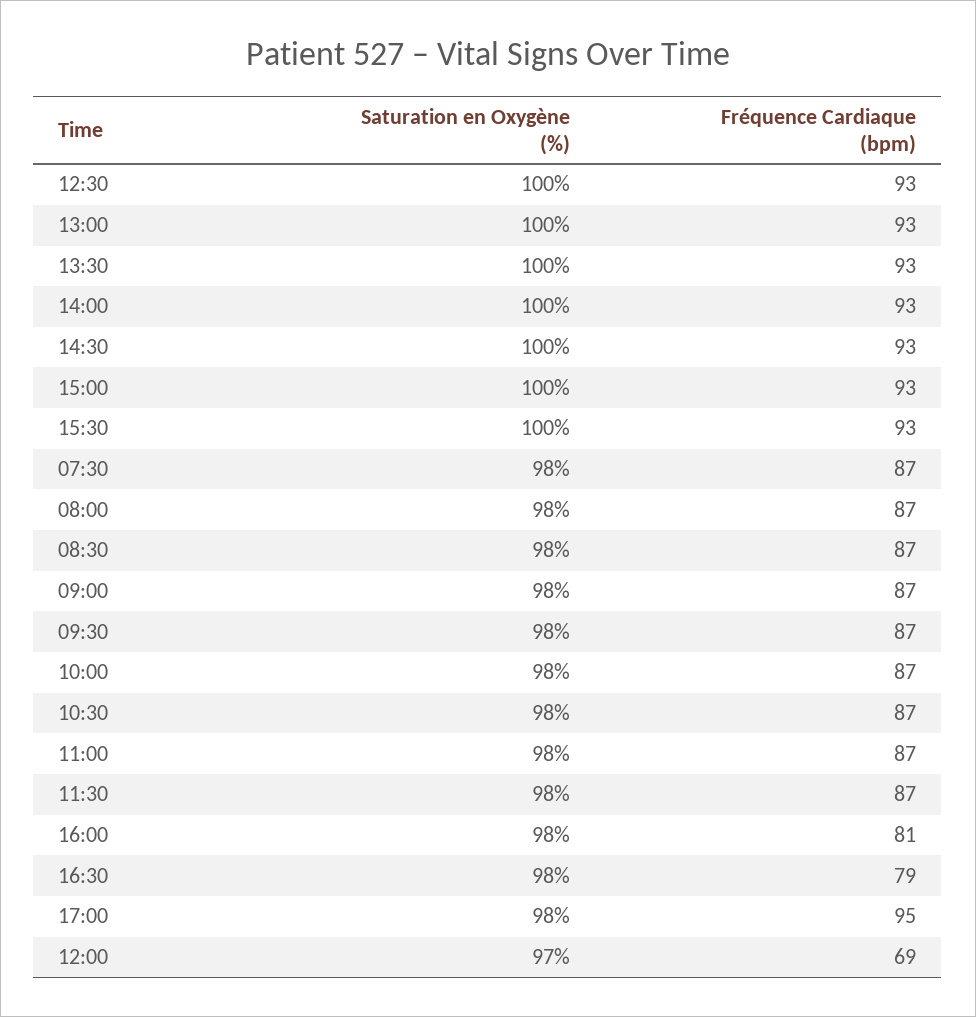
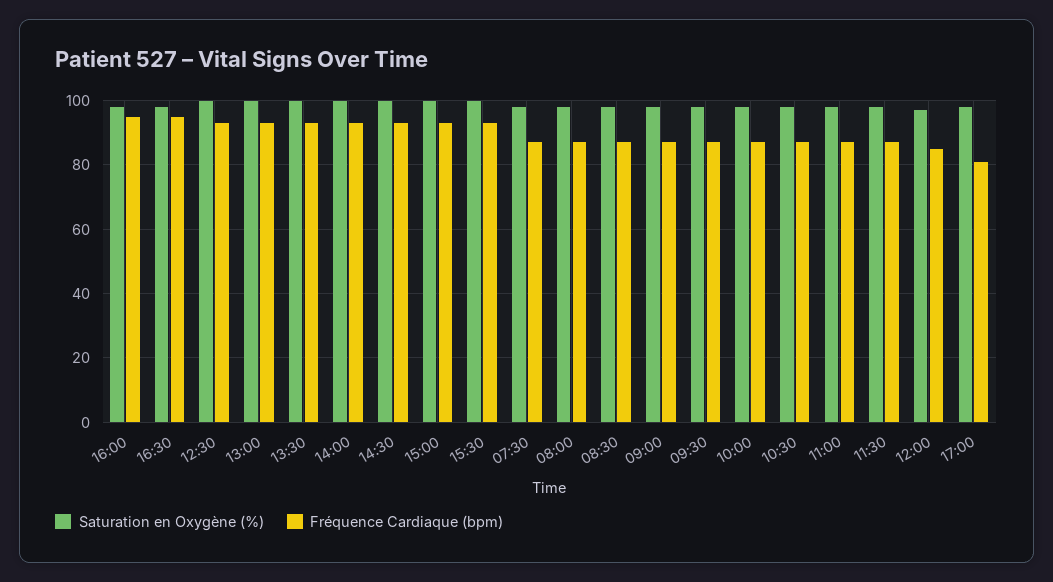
  {
    "Saturation en Oxygène (%)": {
      "12:30": 100,
      "13:00": 100,
      "13:30": 100,
      "14:00": 100,
      "14:30": 100,
      "15:00": 100,
      "15:30": 100,
      "07:30": 98,
      "08:00": 98,
      "08:30": 98,
      "09:00": 98,
      "09:30": 98,
      "10:00": 98,
      "10:30": 98,
      "11:00": 98,
      "11:30": 98,
      "16:00": 98,
      "16:30": 98,
      "17:00": 98,
      "12:00": 97
    },
    "Fréquence Cardiaque (bpm)": {
      "12:30": 93,
      "13:00": 93,
      "13:30": 93,
      "14:00": 93,
      "14:30": 93,
      "15:00": 93,
      "15:30": 93,
      "07:30": 87,
      "08:00": 87,
      "08:30": 87,
      "09:00": 87,
      "09:30": 87,
      "10:00": 87,
      "10:30": 87,
      "11:00": 87,
      "11:30": 87,
-     "16:00": 81,
+     "16:00": 95,
-     "16:30": 79,
+     "16:30": 95,
-     "17:00": 95,
+     "17:00": 80,
-     "12:00": 69
+     "12:00": 85
    }
  }

